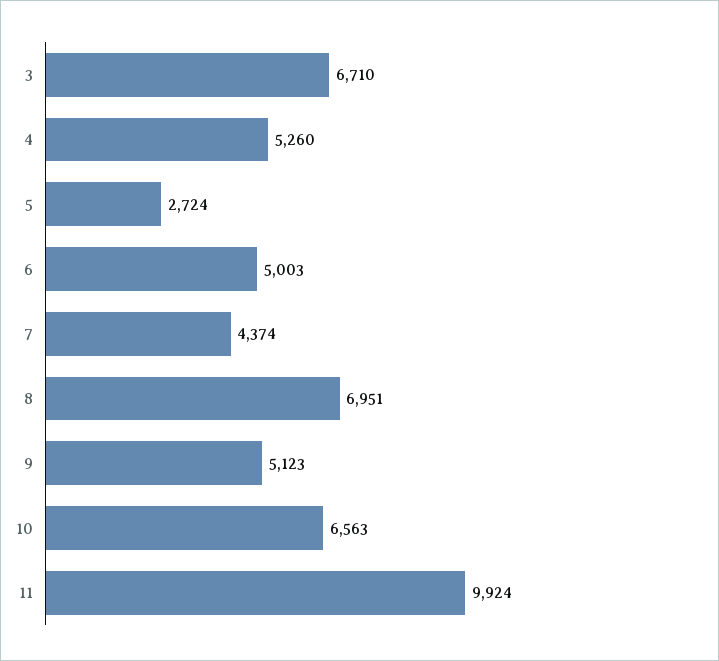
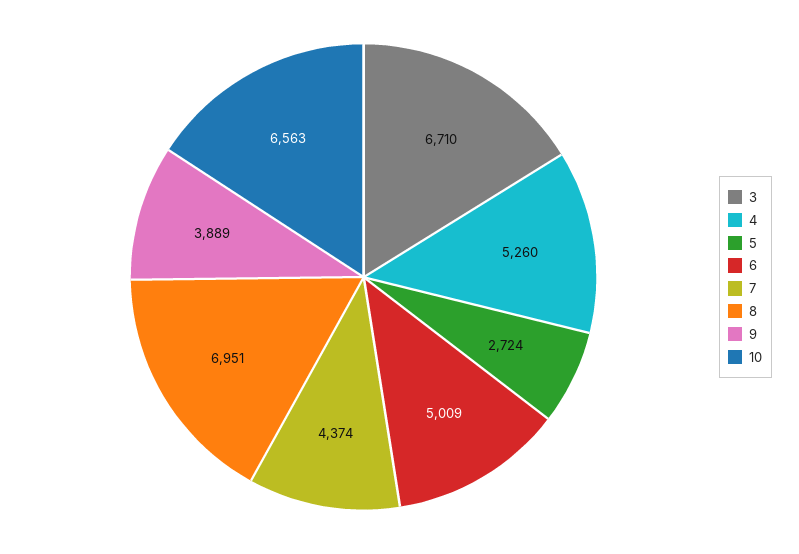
  {
    "3": 6710,
    "4": 5260,
    "5": 2724,
-   "6": 5003,
+   "6": 5009,
    "7": 4374,
    "8": 6951,
-   "9": 5123,
+   "9": 3889,
-   "10": 6563,
+   "10": 6563
-   "11": 9924
  }

